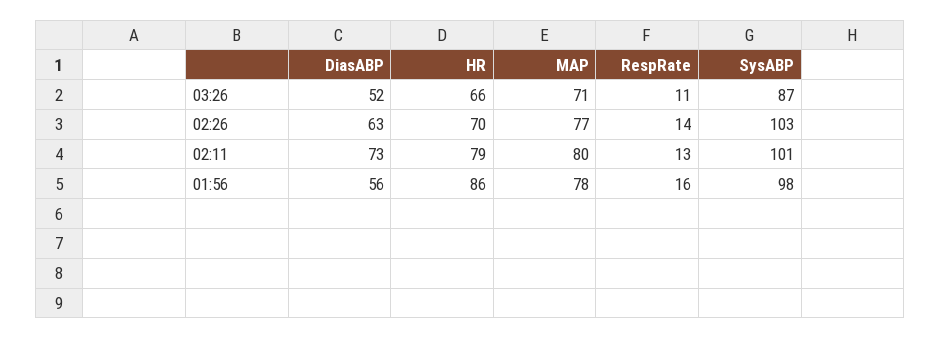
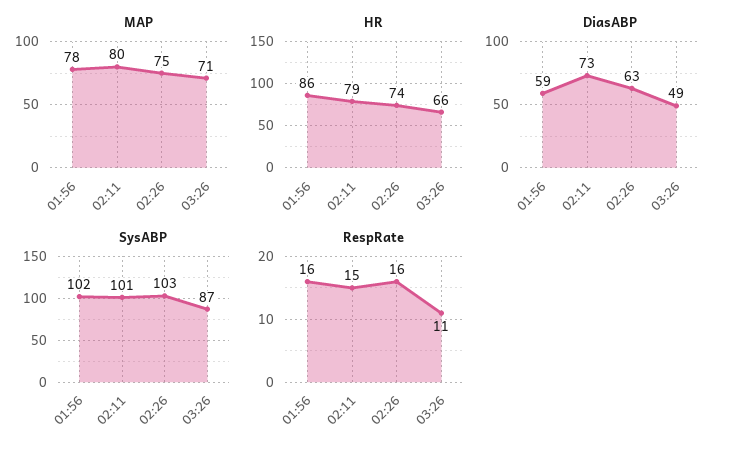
  {
    "DiasABP": {
-     "03:26": 52,
+     "03:26": 49,
      "02:26": 63,
      "02:11": 73,
-     "01:56": 56
+     "01:56": 59
    },
    "HR": {
      "03:26": 66,
-     "02:26": 70,
+     "02:26": 74,
      "02:11": 79,
      "01:56": 86
    },
    "MAP": {
      "03:26": 71,
-     "02:26": 77,
+     "02:26": 75,
      "02:11": 80,
      "01:56": 78
    },
    "RespRate": {
      "03:26": 11,
-     "02:26": 14,
+     "02:26": 16,
-     "02:11": 13,
+     "02:11": 15,
      "01:56": 16
    },
    "SysABP": {
      "03:26": 87,
      "02:26": 103,
      "02:11": 101,
-     "01:56": 98
+     "01:56": 102
    }
  }

